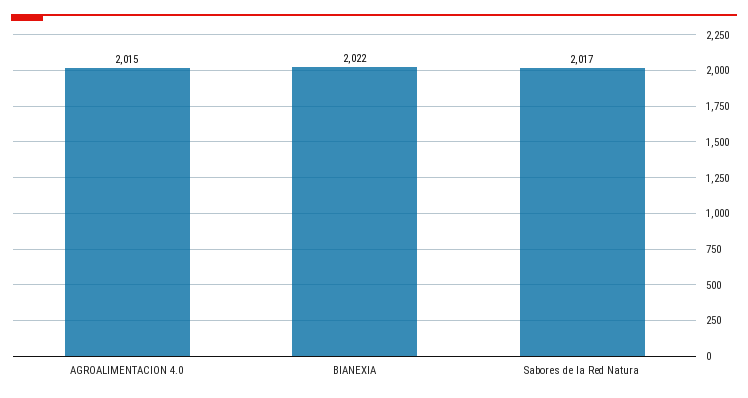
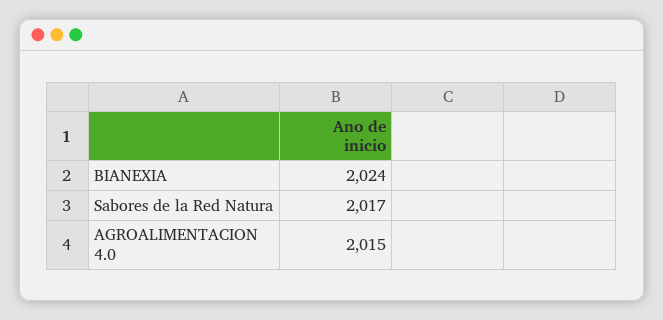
  {
    "AGROALIMENTACION 4.0": 2015,
-   "BIANEXIA": 2022,
+   "BIANEXIA": 2024,
    "Sabores de la Red Natura": 2017
  }

